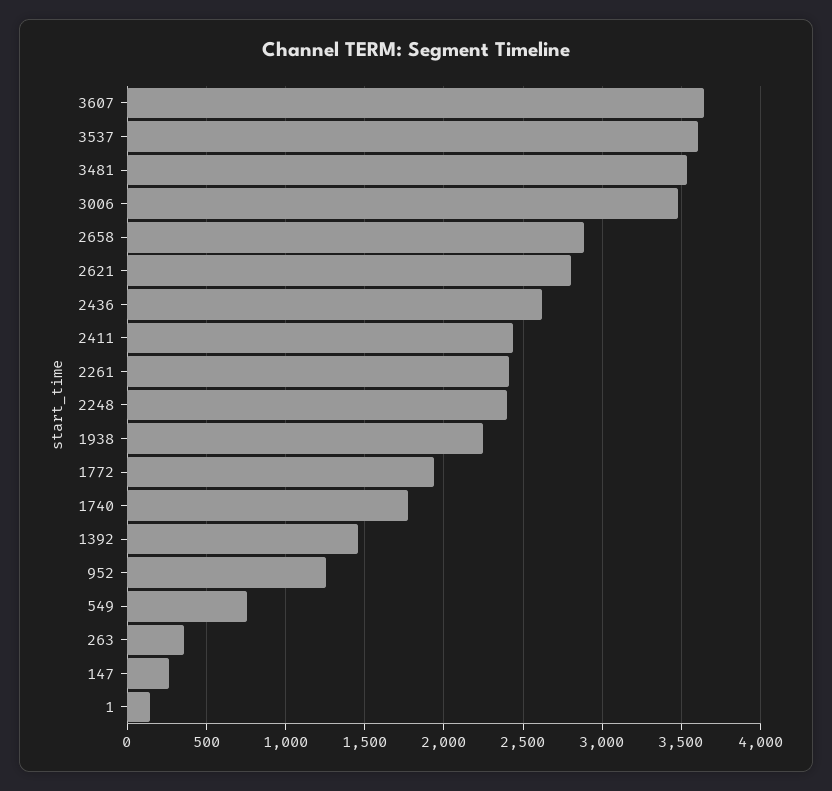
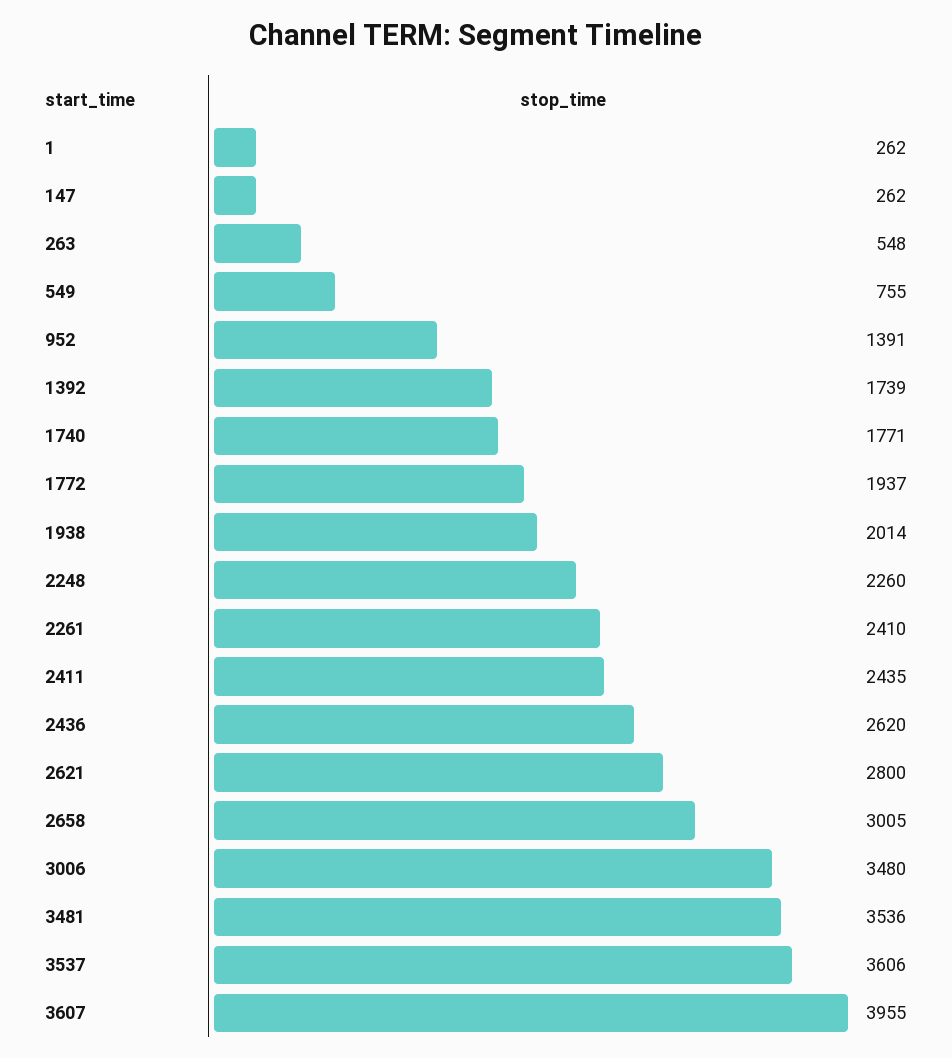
  {
-   "3607": 3650,
+   "3607": 3955,
    "3537": 3606,
    "3481": 3536,
    "3006": 3480,
-   "2658": 2900,
+   "2658": 3005,
    "2621": 2800,
    "2436": 2620,
    "2411": 2435,
    "2261": 2410,
-   "2248": 2400,
+   "2248": 2260,
-   "1938": 2250,
+   "1938": 2014,
    "1772": 1937,
    "1740": 1771,
-   "1392": 1450,
+   "1392": 1739,
-   "952": 1250,
+   "952": 1391,
    "549": 755,
-   "263": 350,
+   "263": 548,
    "147": 262,
-   "1": 150
+   "1": 262
  }

